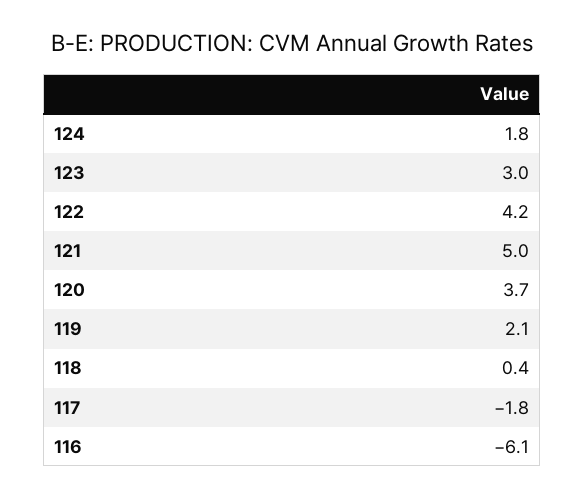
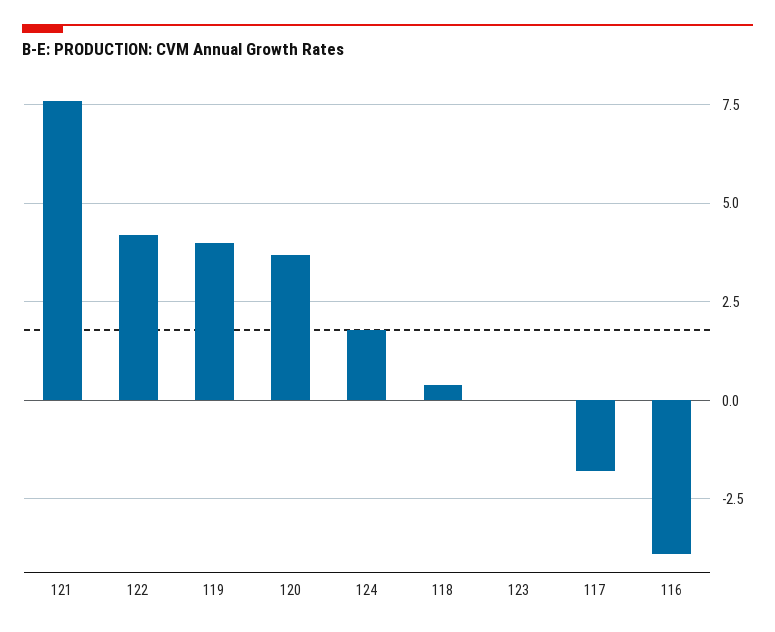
  {
    "124": 1.8,
-   "123": 3,
+   "123": 0,
    "122": 4.2,
-   "121": 5,
+   "121": 7.5,
    "120": 3.7,
-   "119": 2.1,
+   "119": 4,
    "118": 0.4,
    "117": -1.8,
-   "116": -6.1
+   "116": -4
  }

